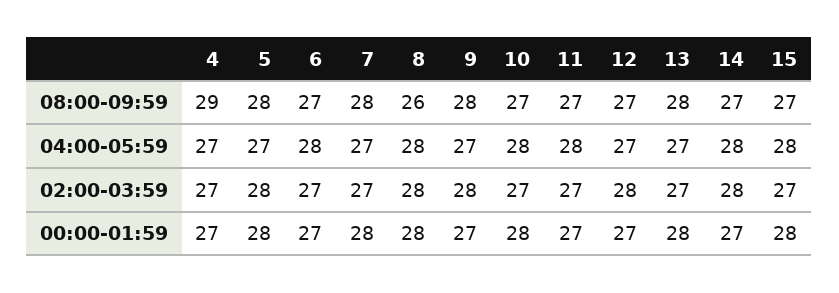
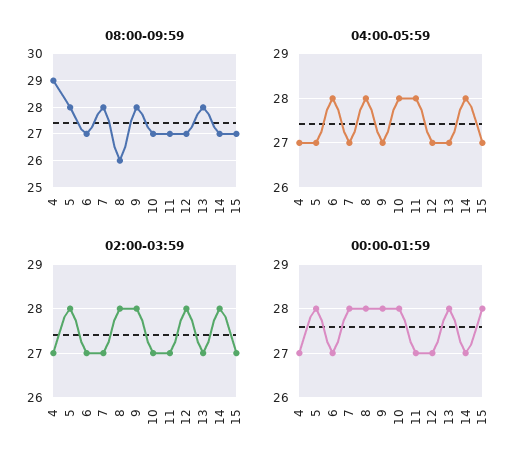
  {
    "08:00-09:59": {
      "4": 29,
      "5": 28,
      "6": 27,
      "7": 28,
      "8": 26,
      "9": 28,
      "10": 27,
      "11": 27,
      "12": 27,
      "13": 28,
      "14": 27,
      "15": 27
    },
    "04:00-05:59": {
      "4": 27,
      "5": 27,
      "6": 28,
      "7": 27,
      "8": 28,
      "9": 27,
      "10": 28,
      "11": 28,
      "12": 27,
      "13": 27,
      "14": 28,
-     "15": 28
+     "15": 27
    },
    "02:00-03:59": {
      "4": 27,
      "5": 28,
      "6": 27,
      "7": 27,
      "8": 28,
      "9": 28,
      "10": 27,
      "11": 27,
      "12": 28,
      "13": 27,
      "14": 28,
      "15": 27
    },
    "00:00-01:59": {
      "4": 27,
      "5": 28,
      "6": 27,
      "7": 28,
      "8": 28,
-     "9": 27,
+     "9": 28,
      "10": 28,
      "11": 27,
      "12": 27,
      "13": 28,
      "14": 27,
      "15": 28
    }
  }

